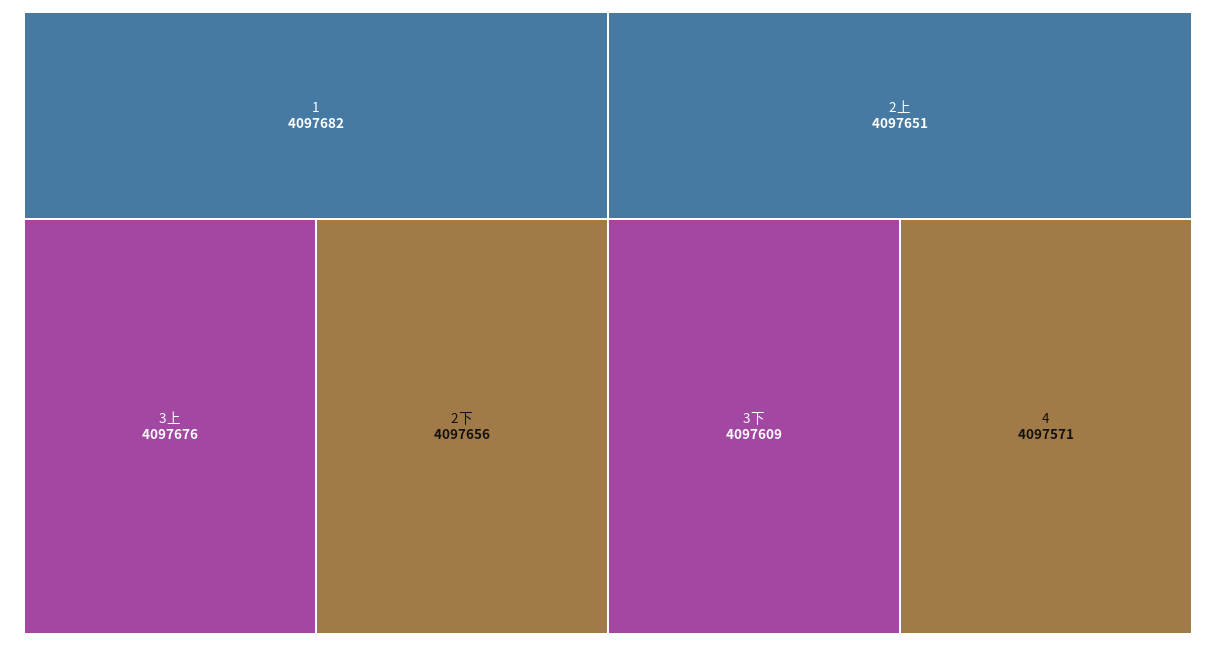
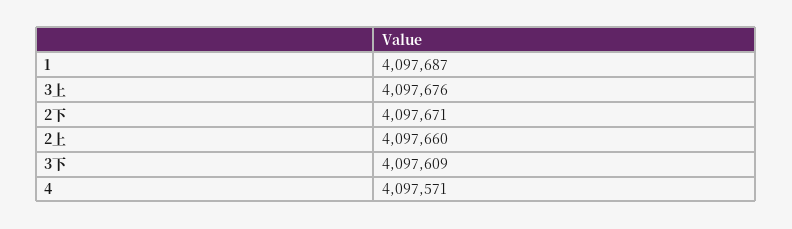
  {
-   "1": 4097682,
+   "1": 4097687,
    "3上": 4097676,
-   "2下": 4097656,
+   "2下": 4097671,
-   "2上": 4097651,
+   "2上": 4097660,
    "3下": 4097609,
    "4": 4097571
  }

